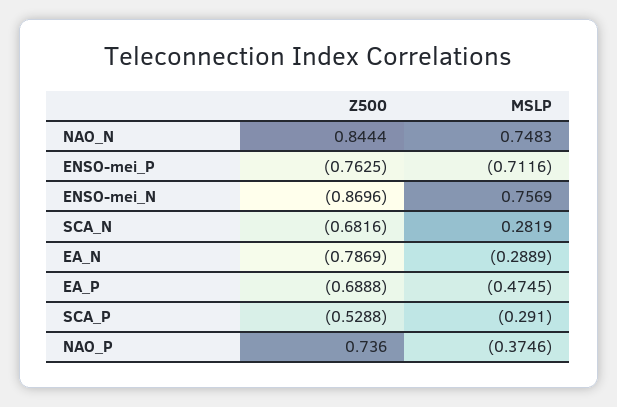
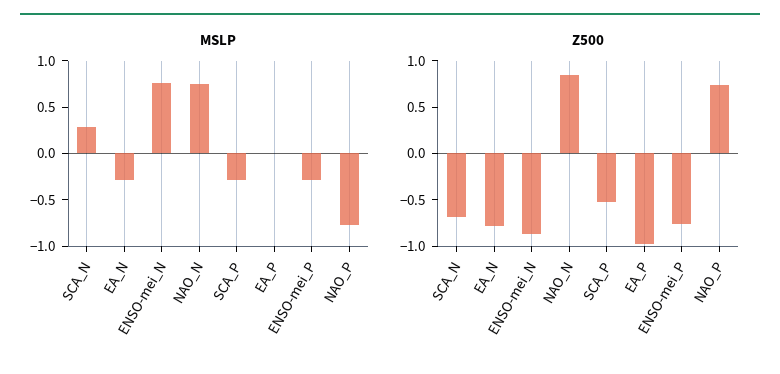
  {
    "Z500": {
      "NAO_N": 0.8444,
      "ENSO-mei_P": -0.7625,
      "ENSO-mei_N": -0.8696,
      "SCA_N": -0.6816,
      "EA_N": -0.7869,
-     "EA_P": -0.6888,
+     "EA_P": -1,
      "SCA_P": -0.5288,
      "NAO_P": 0.736
    },
    "MSLP": {
      "NAO_N": 0.7483,
-     "ENSO-mei_P": -0.7116,
+     "ENSO-mei_P": -0.3,
      "ENSO-mei_N": 0.7569,
      "SCA_N": 0.2819,
      "EA_N": -0.2889,
-     "EA_P": -0.4745,
+     "EA_P": 0,
      "SCA_P": -0.291,
-     "NAO_P": -0.3746
+     "NAO_P": -0.8
    }
  }

